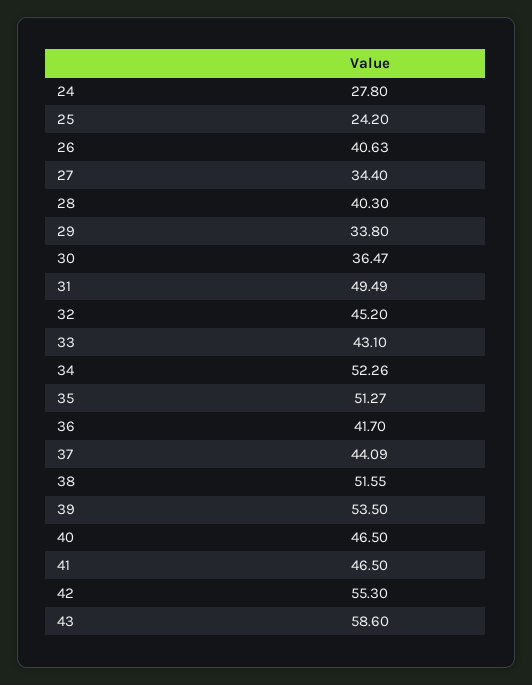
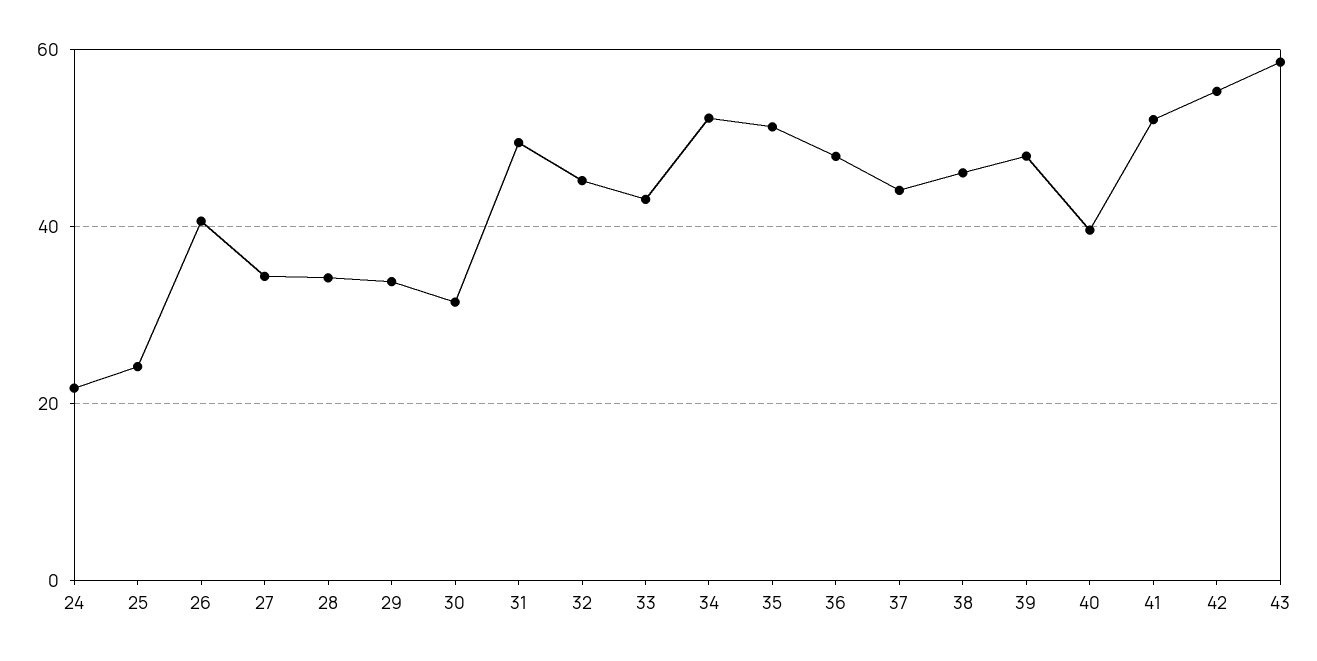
  {
-   "24": 27.8,
+   "24": 22,
    "25": 24.2,
    "26": 40.63,
    "27": 34.4,
-   "28": 40.3,
+   "28": 34,
    "29": 33.8,
-   "30": 36.47,
+   "30": 32,
    "31": 49.49,
    "32": 45.2,
    "33": 43.1,
    "34": 52.26,
    "35": 51.27,
-   "36": 41.7,
+   "36": 48,
    "37": 44.09,
-   "38": 51.55,
+   "38": 46,
-   "39": 53.5,
+   "39": 48,
-   "40": 46.5,
+   "40": 40,
-   "41": 46.5,
+   "41": 52,
    "42": 55.3,
    "43": 58.6
  }

